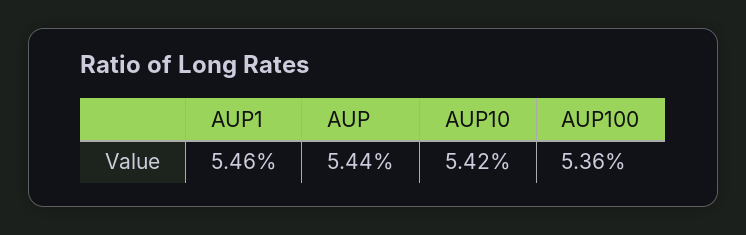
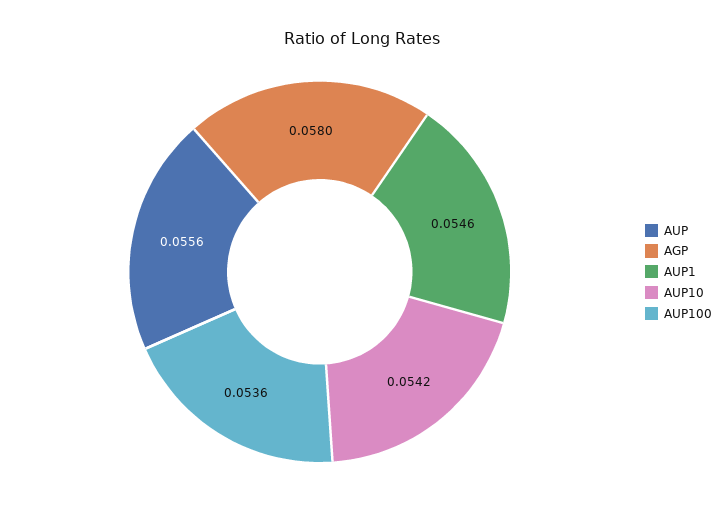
  {
    "AUP1": 0.0546,
-   "AUP": 0.0544,
+   "AUP": 0.0556,
    "AUP10": 0.0542,
-   "AUP100": 0.0536
+   "AUP100": 0.0536,
+   "AGP": 0.058
  }

